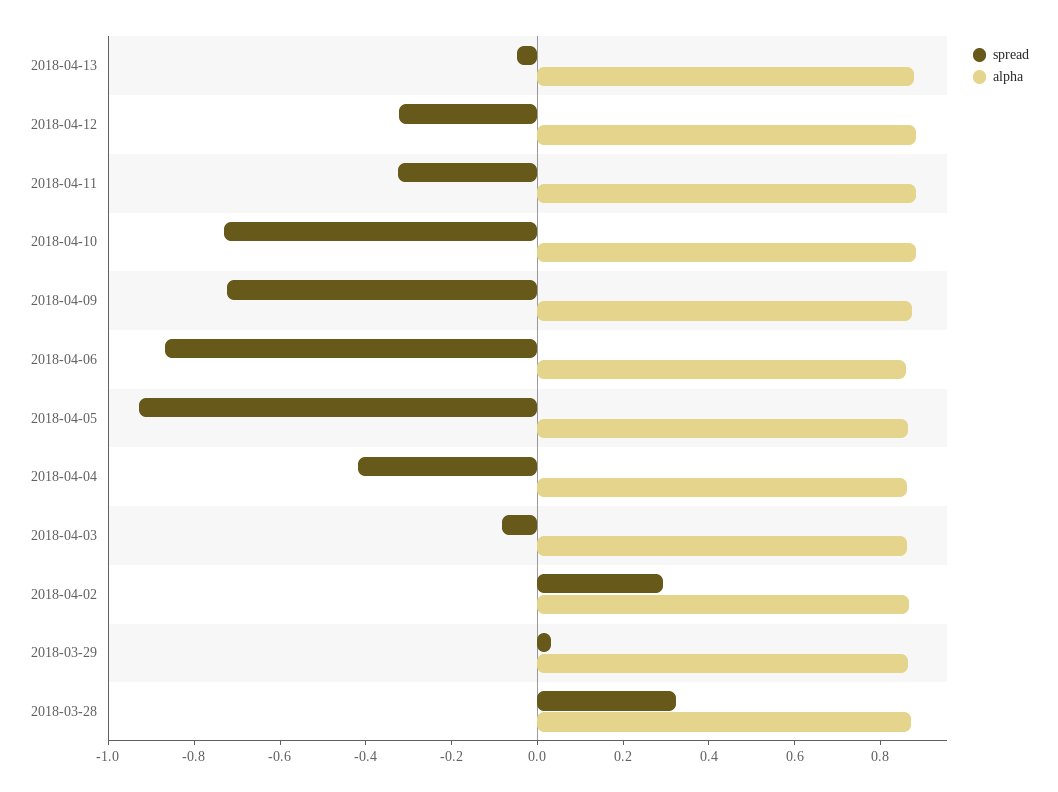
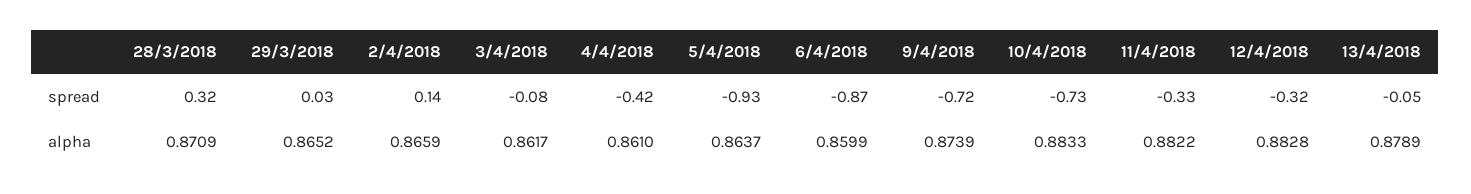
  {
    "spread": {
      "2018-04-13": -0.05,
      "2018-04-12": -0.32,
      "2018-04-11": -0.33,
      "2018-04-10": -0.73,
      "2018-04-09": -0.72,
      "2018-04-06": -0.87,
      "2018-04-05": -0.93,
      "2018-04-04": -0.42,
      "2018-04-03": -0.08,
-     "2018-04-02": 0.3,
+     "2018-04-02": 0.14,
      "2018-03-29": 0.03,
      "2018-03-28": 0.32
    },
    "alpha": {
      "2018-04-13": 0.8789,
      "2018-04-12": 0.8828,
      "2018-04-11": 0.8822,
      "2018-04-10": 0.8833,
      "2018-04-09": 0.8739,
      "2018-04-06": 0.8599,
      "2018-04-05": 0.8637,
      "2018-04-04": 0.861,
      "2018-04-03": 0.8617,
      "2018-04-02": 0.8659,
      "2018-03-29": 0.8652,
      "2018-03-28": 0.8709
    }
  }

